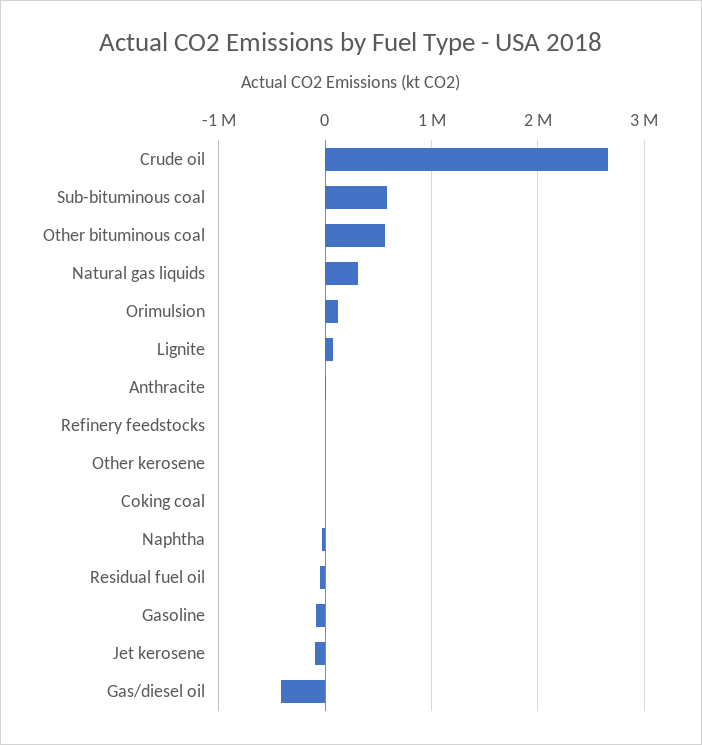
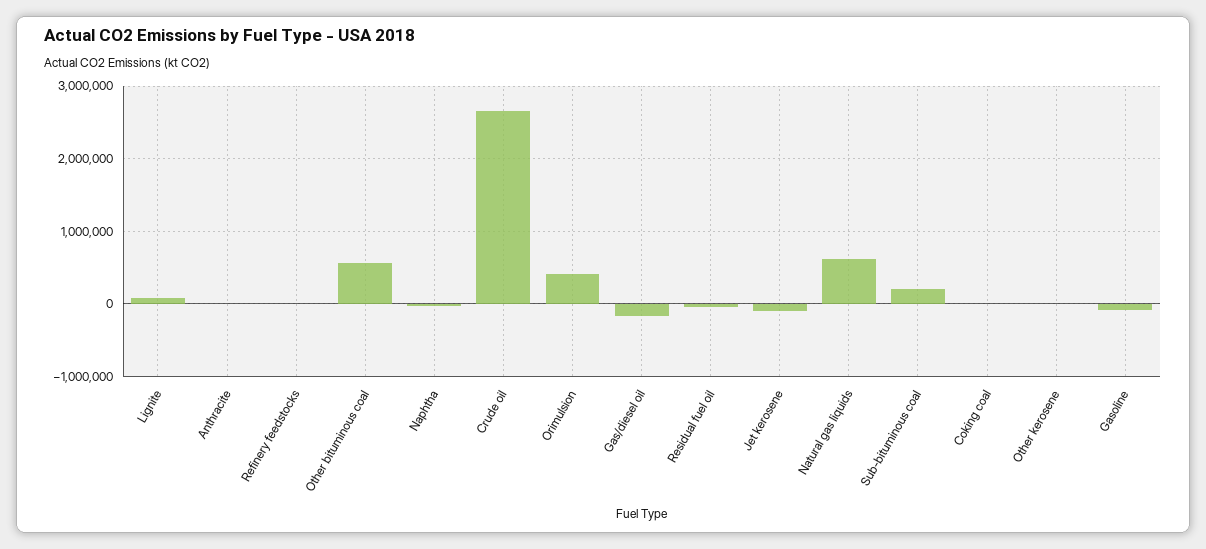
  {
    "Crude oil": 2700000,
-   "Sub-bituminous coal": 600000,
+   "Sub-bituminous coal": 200000,
    "Other bituminous coal": 600000,
-   "Natural gas liquids": 300000,
+   "Natural gas liquids": 600000,
-   "Orimulsion": 100000,
+   "Orimulsion": 400000,
    "Lignite": 100000,
    "Anthracite": 0,
    "Refinery feedstocks": 0,
    "Other kerosene": 0,
    "Coking coal": 0,
    "Naphtha": 0,
    "Residual fuel oil": -100000,
    "Gasoline": -100000,
    "Jet kerosene": -100000,
-   "Gas/diesel oil": -400000
+   "Gas/diesel oil": -200000
  }

